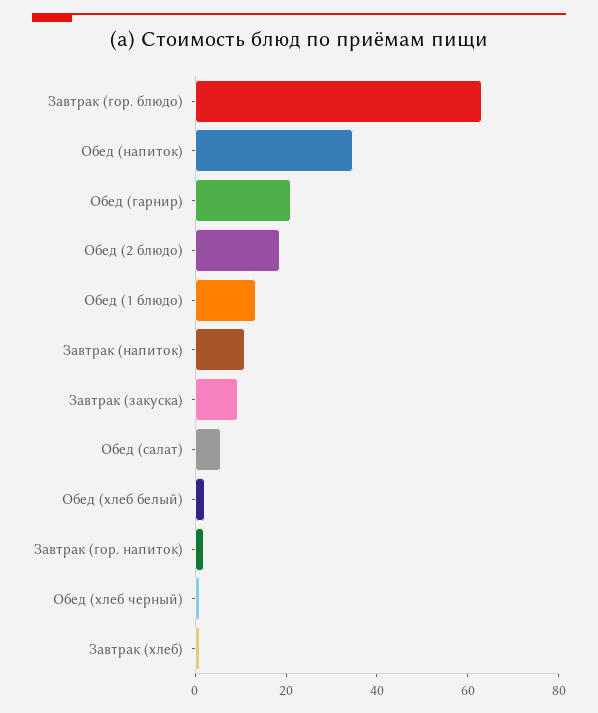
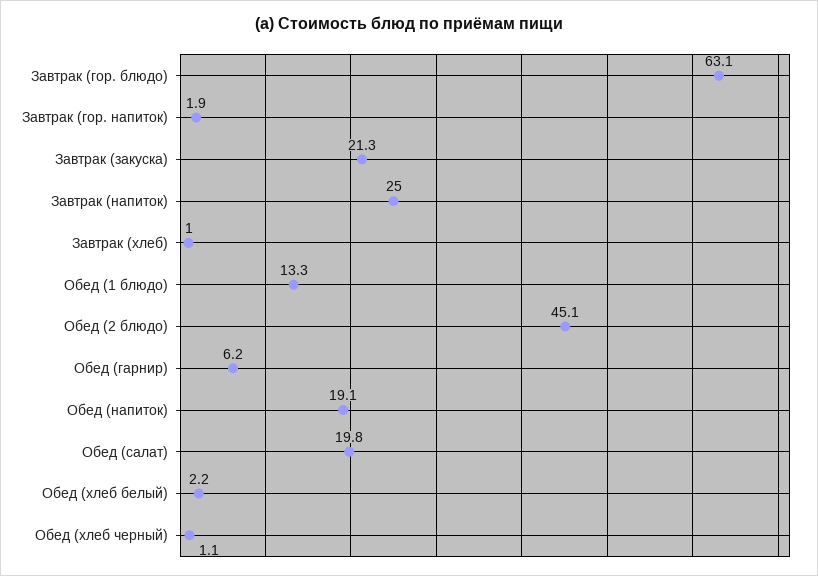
  {
    "Завтрак (гор. блюдо)": 63.1,
-   "Обед (напиток)": 35,
+   "Обед (напиток)": 19.1,
-   "Обед (гарнир)": 20,
+   "Обед (гарнир)": 6.2,
-   "Обед (2 блюдо)": 20,
+   "Обед (2 блюдо)": 45.1,
    "Обед (1 блюдо)": 13.3,
-   "Завтрак (напиток)": 10,
+   "Завтрак (напиток)": 25,
-   "Завтрак (закуска)": 10,
+   "Завтрак (закуска)": 21.3,
-   "Обед (салат)": 5,
+   "Обед (салат)": 19.8,
    "Обед (хлеб белый)": 2.2,
    "Завтрак (гор. напиток)": 1.9,
    "Обед (хлеб черный)": 1.1,
    "Завтрак (хлеб)": 1
  }

